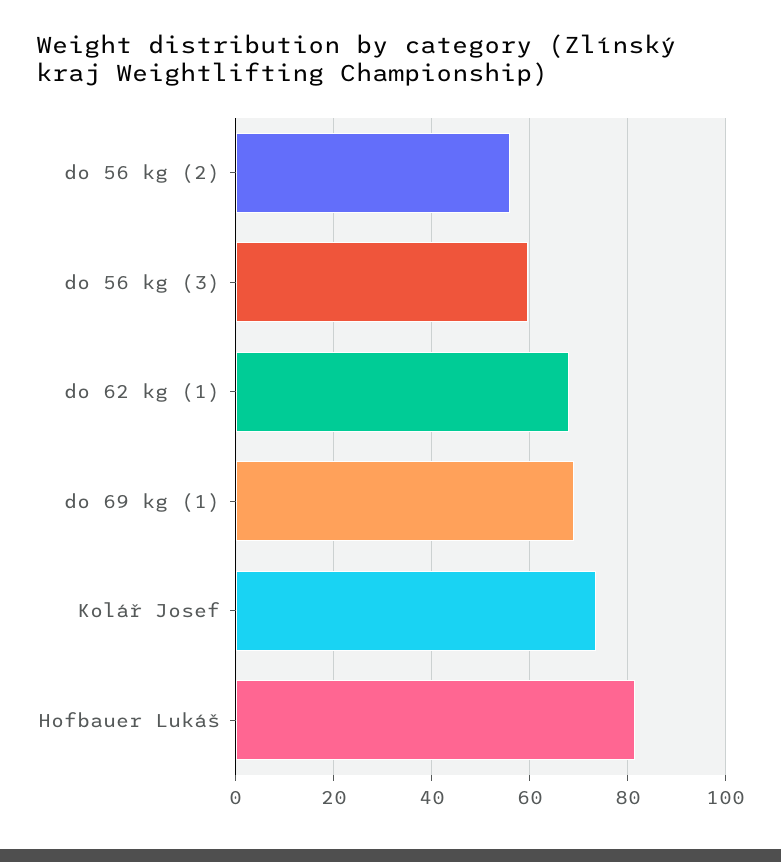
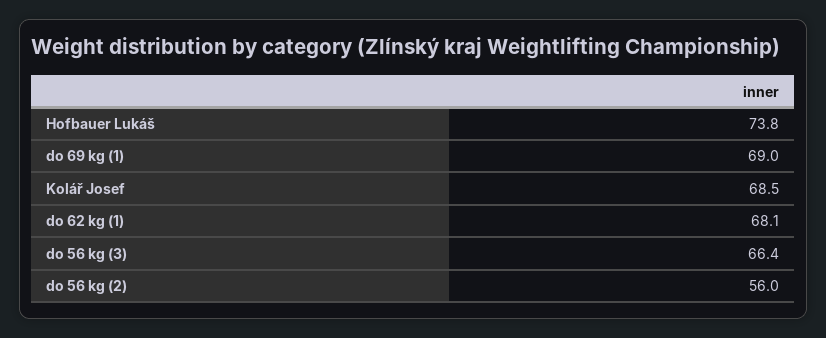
  {
    "do 56 kg (2)": 56,
-   "do 56 kg (3)": 60,
+   "do 56 kg (3)": 66.4,
    "do 62 kg (1)": 68.1,
    "do 69 kg (1)": 69,
-   "Kolář Josef": 74,
+   "Kolář Josef": 68.5,
-   "Hofbauer Lukáš": 82
+   "Hofbauer Lukáš": 73.8
  }

